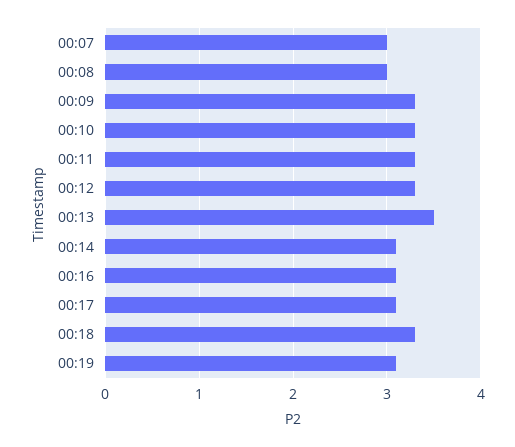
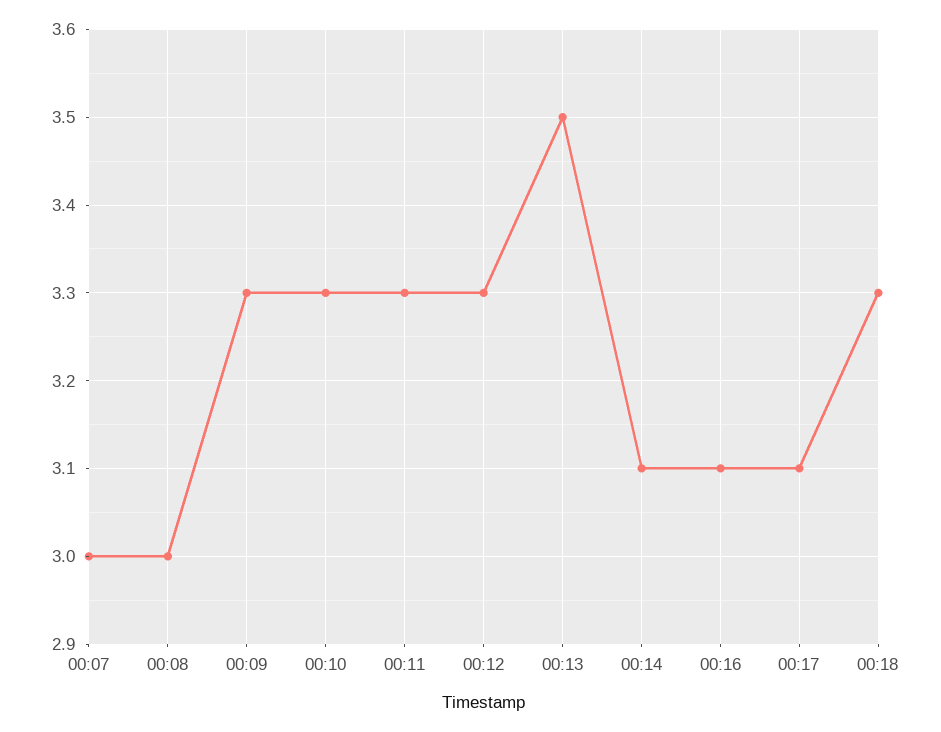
  {
    "00:07": 3,
    "00:08": 3,
    "00:09": 3.3,
    "00:10": 3.3,
    "00:11": 3.3,
    "00:12": 3.3,
    "00:13": 3.5,
    "00:14": 3.1,
    "00:16": 3.1,
    "00:17": 3.1,
-   "00:18": 3.3,
+   "00:18": 3.3
-   "00:19": 3.1
  }

